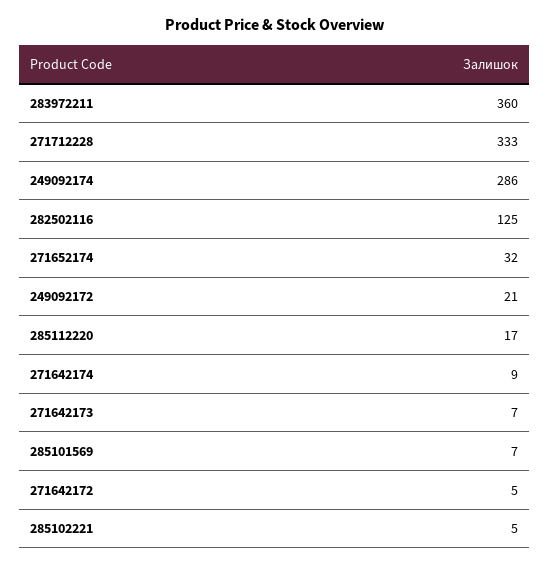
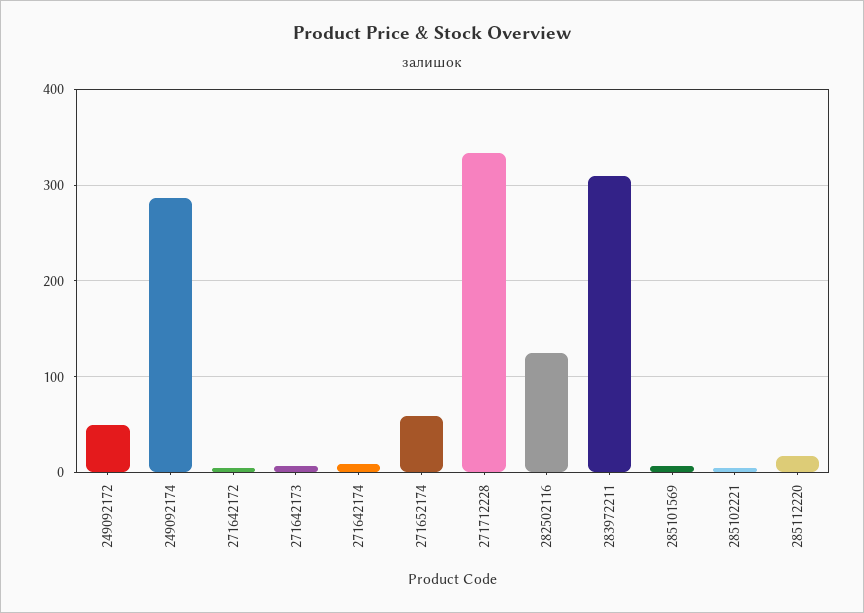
  {
-   "283972211": 360,
+   "283972211": 310,
    "271712228": 333,
    "249092174": 286,
    "282502116": 125,
-   "271652174": 32,
+   "271652174": 60,
-   "249092172": 21,
+   "249092172": 50,
    "285112220": 17,
    "271642174": 9,
    "271642173": 7,
    "285101569": 7,
    "271642172": 5,
    "285102221": 5
  }

